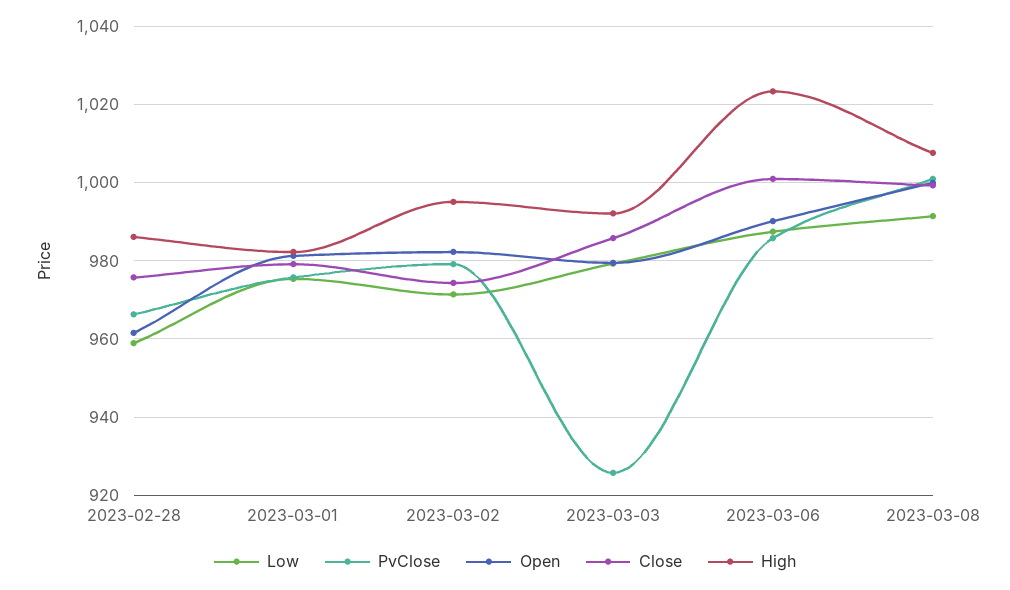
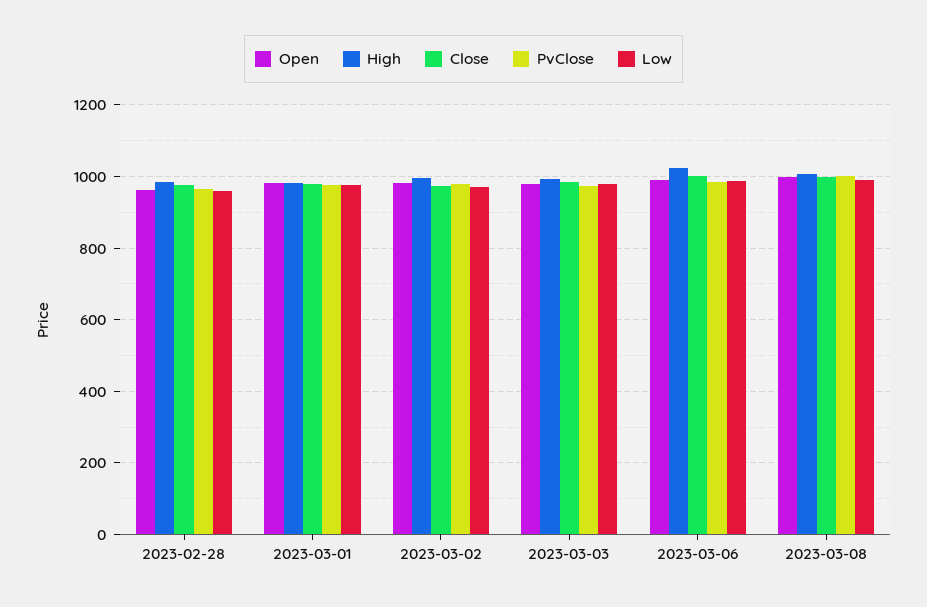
  {
    "Low": {
      "2023-02-28": 958,
      "2023-03-01": 976,
      "2023-03-02": 972,
      "2023-03-03": 980,
      "2023-03-06": 988,
      "2023-03-08": 992
    },
    "PvClose": {
      "2023-02-28": 966,
      "2023-03-01": 976,
      "2023-03-02": 980,
-     "2023-03-03": 926,
+     "2023-03-03": 980,
      "2023-03-06": 986,
      "2023-03-08": 1000
    },
    "Open": {
      "2023-02-28": 962,
      "2023-03-01": 982,
      "2023-03-02": 982,
      "2023-03-03": 980,
      "2023-03-06": 990,
      "2023-03-08": 1000
    },
    "Close": {
      "2023-02-28": 976,
      "2023-03-01": 980,
      "2023-03-02": 974,
      "2023-03-03": 986,
      "2023-03-06": 1000,
      "2023-03-08": 1000
    },
    "High": {
      "2023-02-28": 986,
      "2023-03-01": 982,
      "2023-03-02": 996,
      "2023-03-03": 992,
      "2023-03-06": 1024,
      "2023-03-08": 1008
    }
  }

